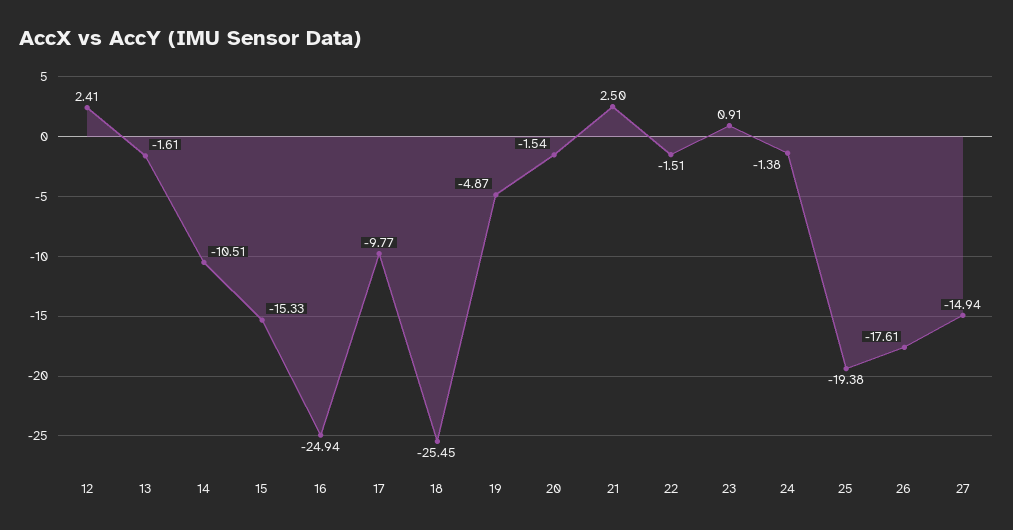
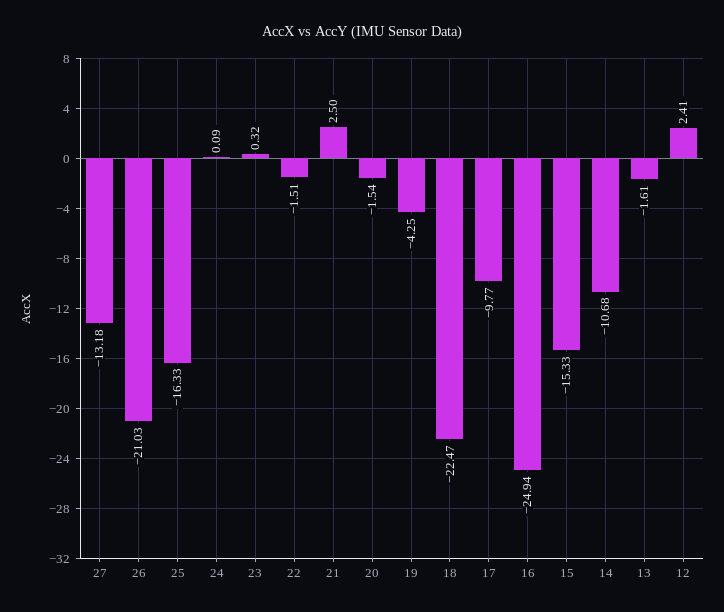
  {
    "12": 2.41,
    "13": -1.61,
-   "14": -10.51,
+   "14": -10.68,
    "15": -15.33,
    "16": -24.94,
    "17": -9.77,
-   "18": -25.45,
+   "18": -22.47,
-   "19": -4.87,
+   "19": -4.25,
    "20": -1.54,
    "21": 2.5,
    "22": -1.51,
-   "23": 0.91,
+   "23": 0.32,
-   "24": -1.38,
+   "24": 0.09,
-   "25": -19.38,
+   "25": -16.33,
-   "26": -17.61,
+   "26": -21.03,
-   "27": -14.94
+   "27": -13.18
  }

